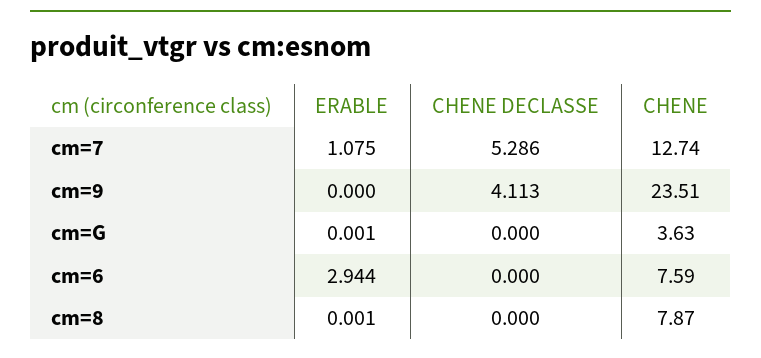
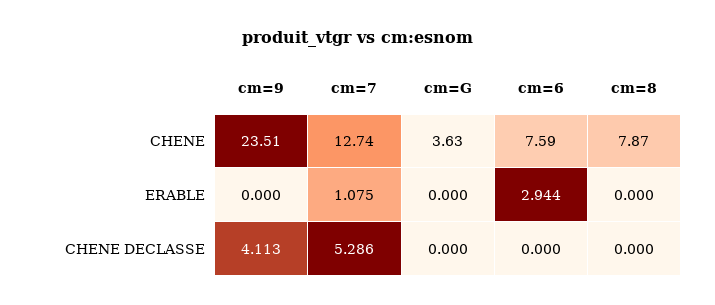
  {
    "ERABLE": {
      "cm=7": 1.075,
      "cm=9": 0,
-     "cm=G": 0.001,
+     "cm=G": 0,
      "cm=6": 2.944,
-     "cm=8": 0.001
+     "cm=8": 0
    },
    "CHENE DECLASSE": {
      "cm=7": 5.286,
      "cm=9": 4.113,
      "cm=G": 0,
      "cm=6": 0,
      "cm=8": 0
    },
    "CHENE": {
      "cm=7": 12.74,
      "cm=9": 23.51,
      "cm=G": 3.63,
      "cm=6": 7.59,
      "cm=8": 7.87
    }
  }

